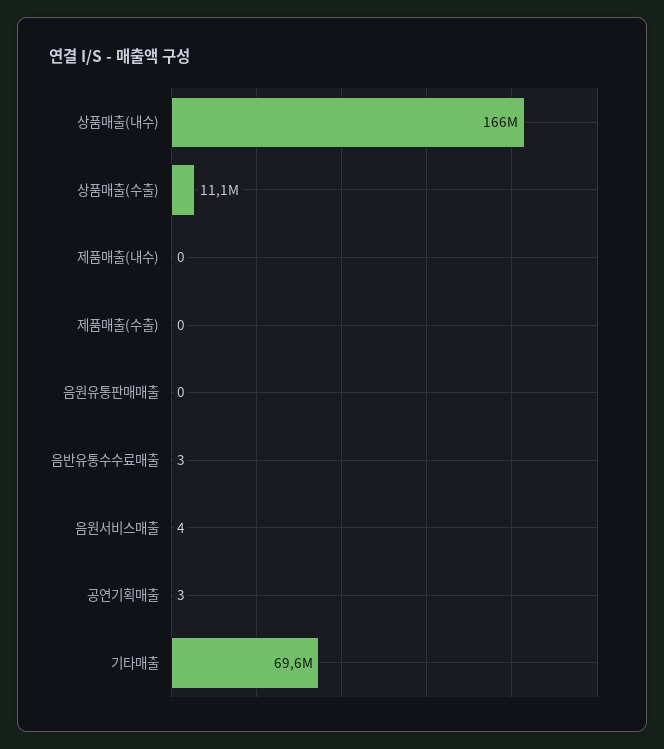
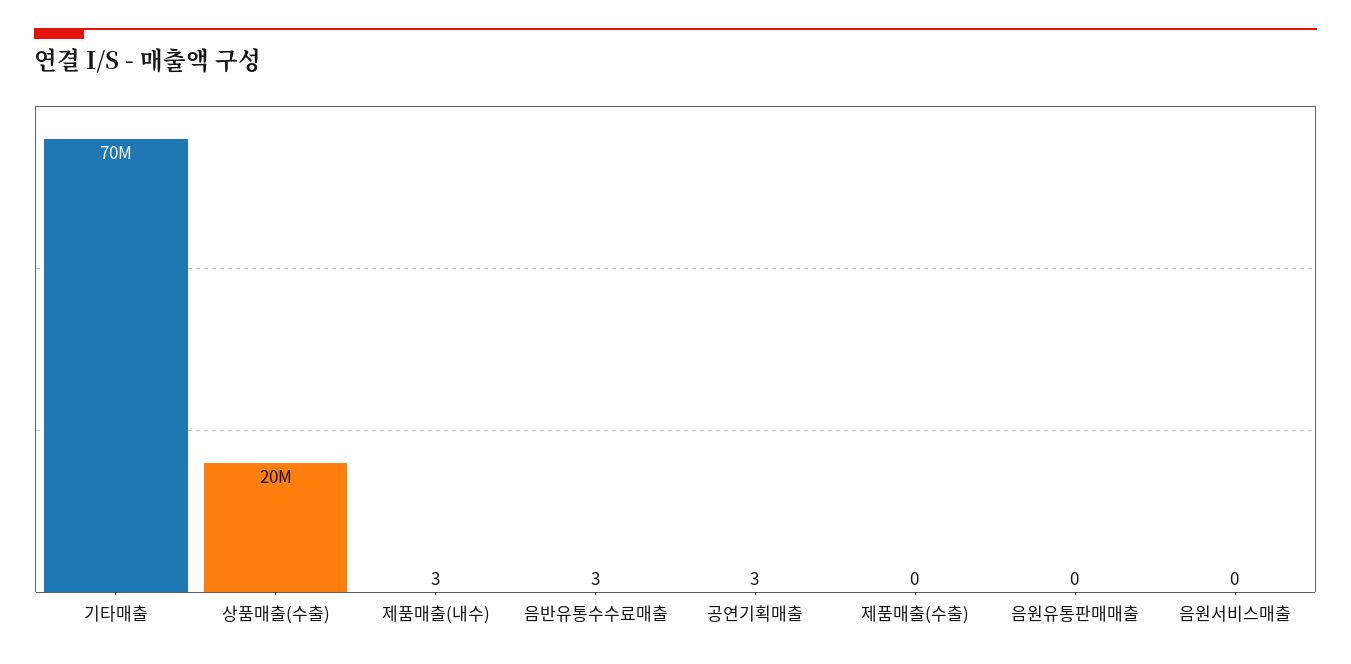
  {
-   "상품매출(내수)": 166000000,
-   "상품매출(수출)": 11100000,
+   "상품매출(수출)": 20000000,
-   "제품매출(내수)": 0,
+   "제품매출(내수)": 3,
    "제품매출(수출)": 0,
    "음원유통판매매출": 0,
    "음반유통수수료매출": 3,
-   "음원서비스매출": 4,
+   "음원서비스매출": 0,
    "공연기획매출": 3,
    "기타매출": 69600000
  }

